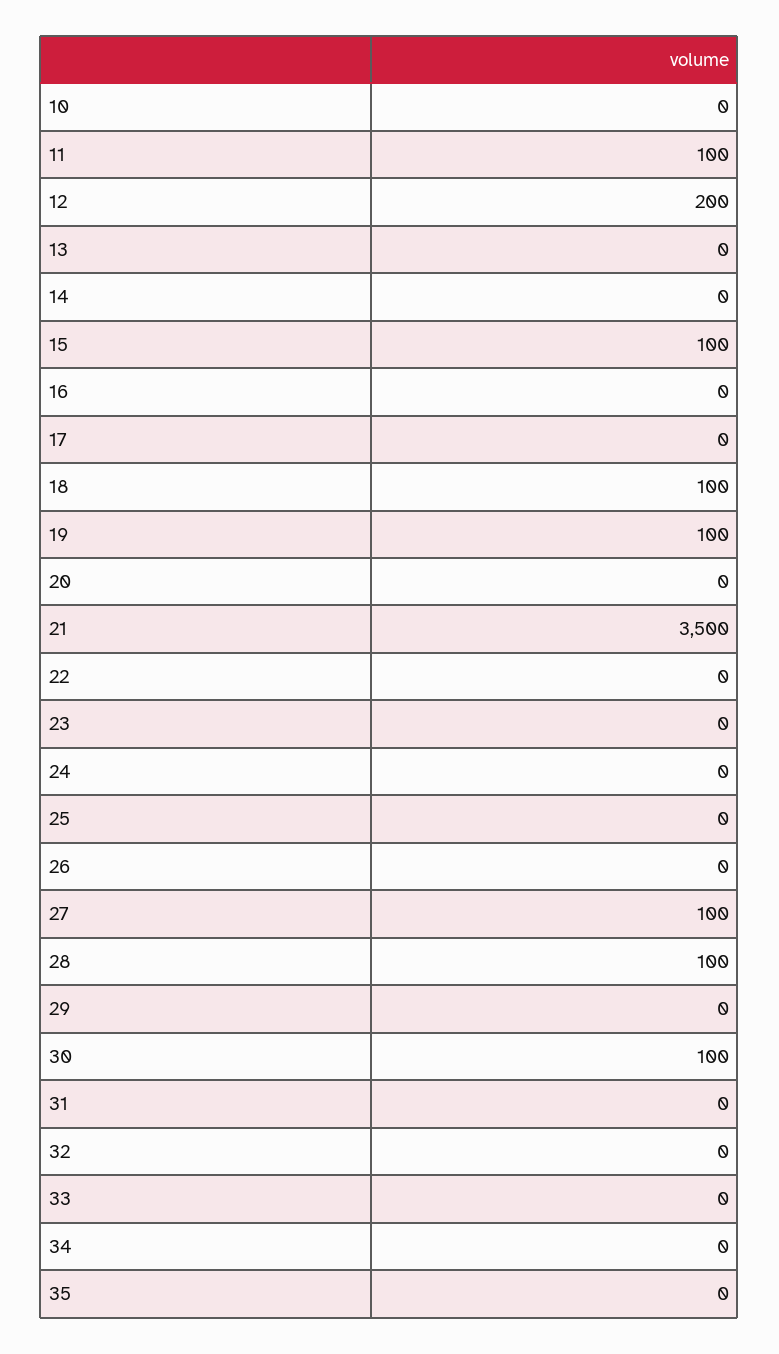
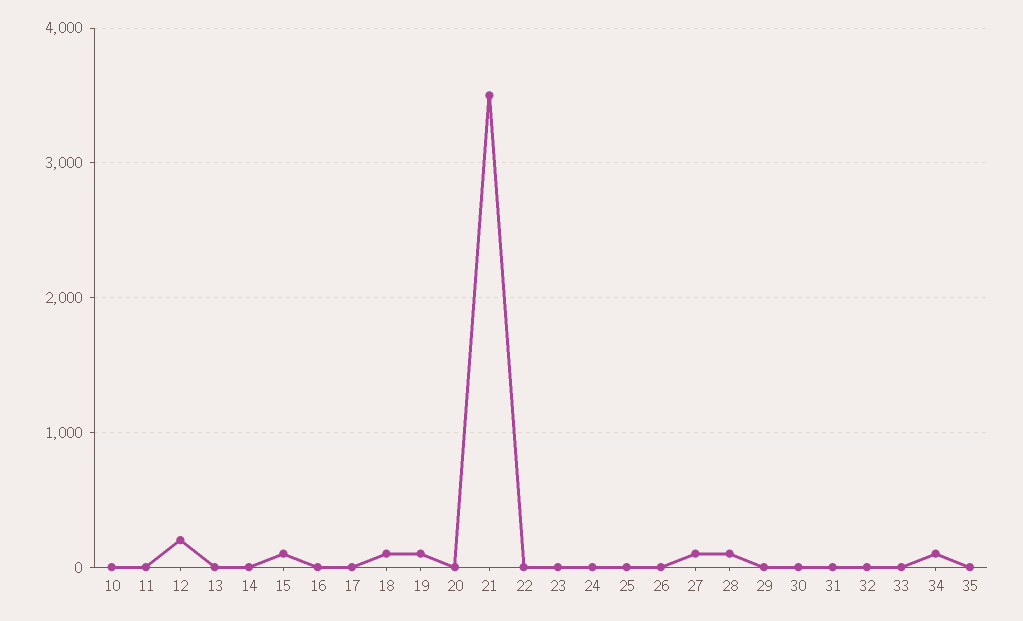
  {
    "10": 0,
-   "11": 100,
+   "11": 0,
    "12": 200,
    "13": 0,
    "14": 0,
    "15": 100,
    "16": 0,
    "17": 0,
    "18": 100,
    "19": 100,
    "20": 0,
    "21": 3500,
    "22": 0,
    "23": 0,
    "24": 0,
    "25": 0,
    "26": 0,
    "27": 100,
    "28": 100,
    "29": 0,
-   "30": 100,
+   "30": 0,
    "31": 0,
    "32": 0,
    "33": 0,
-   "34": 0,
+   "34": 100,
    "35": 0
  }

